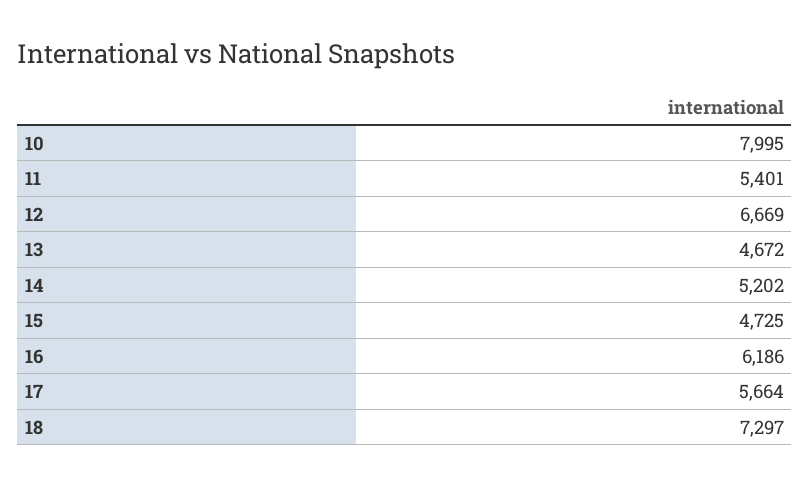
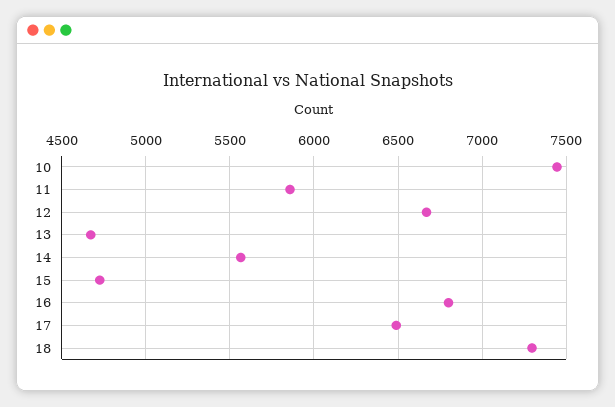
  {
-   "10": 7995,
+   "10": 7450,
-   "11": 5401,
+   "11": 5850,
    "12": 6669,
    "13": 4672,
-   "14": 5202,
+   "14": 5550,
    "15": 4725,
-   "16": 6186,
+   "16": 6800,
-   "17": 5664,
+   "17": 6500,
    "18": 7297
  }

